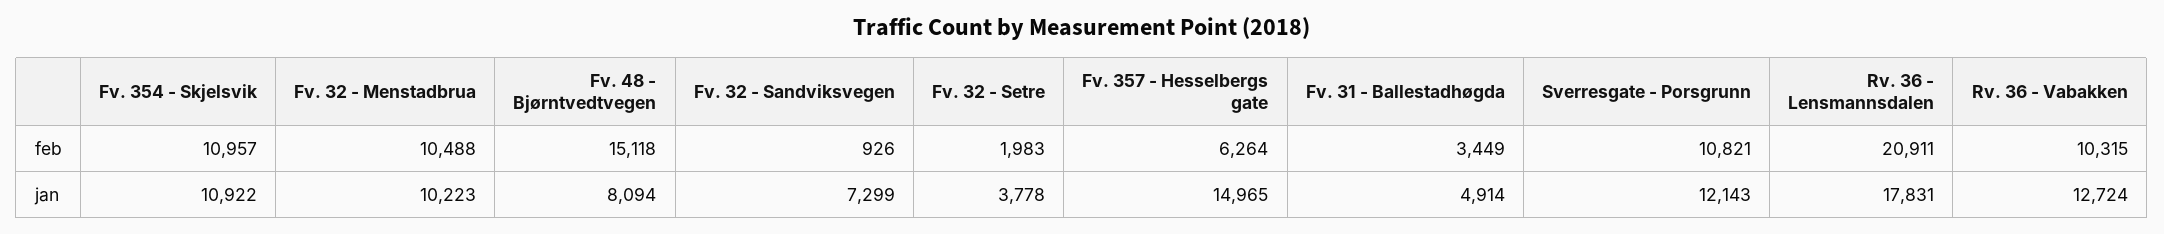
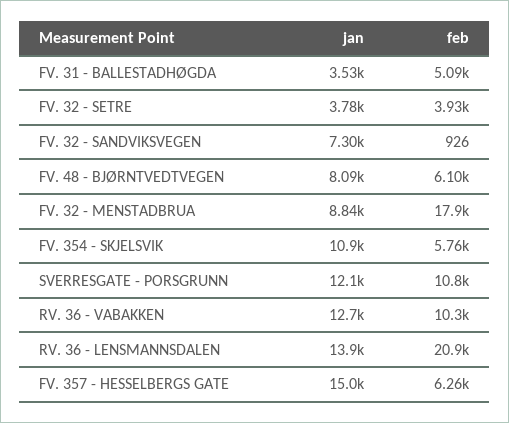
  {
    "Fv. 354 - Skjelsvik": {
-     "feb": 10957,
+     "feb": 5760,
      "jan": 10922
    },
    "Fv. 32 - Menstadbrua": {
-     "feb": 10488,
+     "feb": 17900,
-     "jan": 10223
+     "jan": 8840
    },
    "Fv. 48 - Bjørntvedtvegen": {
-     "feb": 15118,
+     "feb": 6100,
      "jan": 8094
    },
    "Fv. 32 - Sandviksvegen": {
      "feb": 926,
      "jan": 7299
    },
    "Fv. 32 - Setre": {
-     "feb": 1983,
+     "feb": 3930,
      "jan": 3778
    },
    "Fv. 357 - Hesselbergs gate": {
      "feb": 6264,
      "jan": 14965
    },
    "Fv. 31 - Ballestadhøgda": {
-     "feb": 3449,
+     "feb": 5090,
-     "jan": 4914
+     "jan": 3530
    },
    "Sverresgate - Porsgrunn": {
      "feb": 10821,
      "jan": 12143
    },
    "Rv. 36 - Lensmannsdalen": {
      "feb": 20911,
-     "jan": 17831
+     "jan": 13900
    },
    "Rv. 36 - Vabakken": {
      "feb": 10315,
      "jan": 12724
    }
  }

